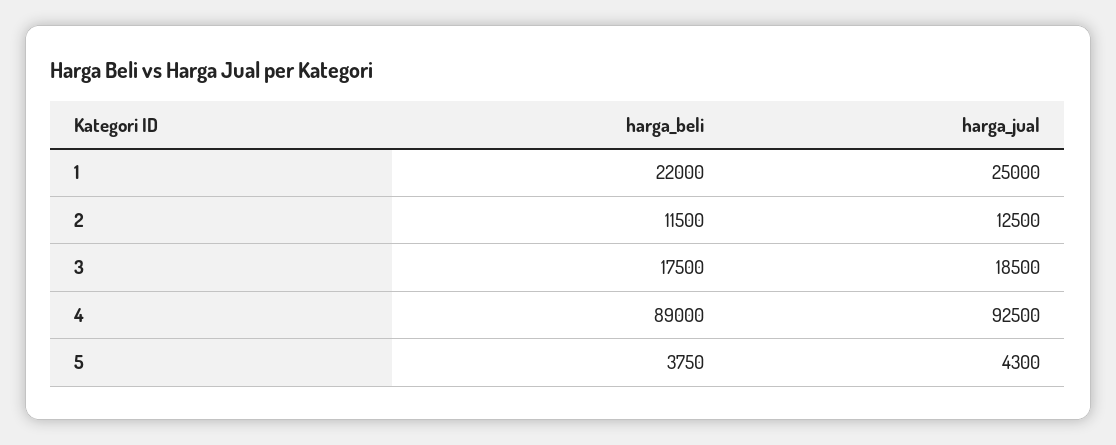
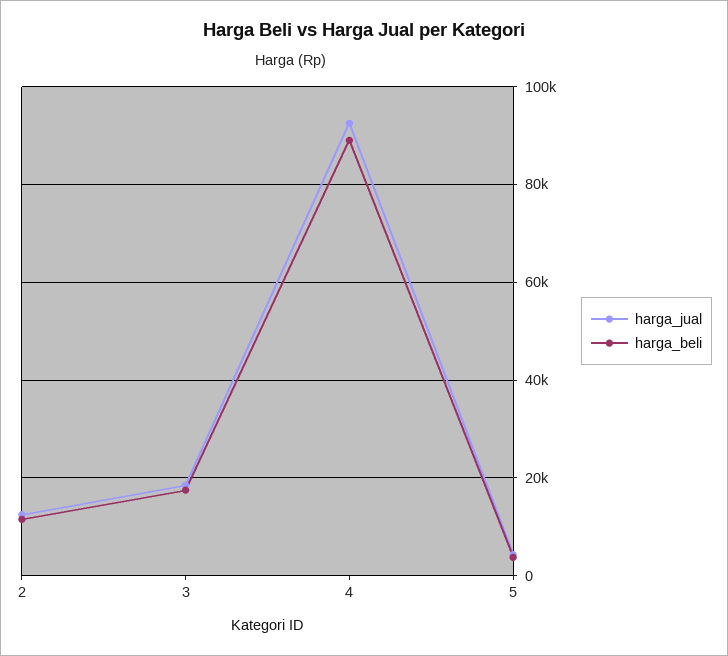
  {
    "harga_beli": {
-     "1": 22000,
      "2": 11500,
      "3": 17500,
      "4": 89000,
      "5": 3750
    },
    "harga_jual": {
-     "1": 25000,
      "2": 12500,
      "3": 18500,
      "4": 92500,
      "5": 4300
    }
  }

